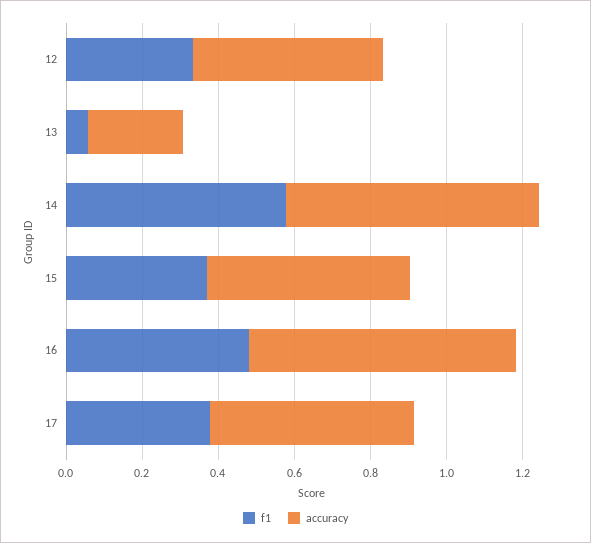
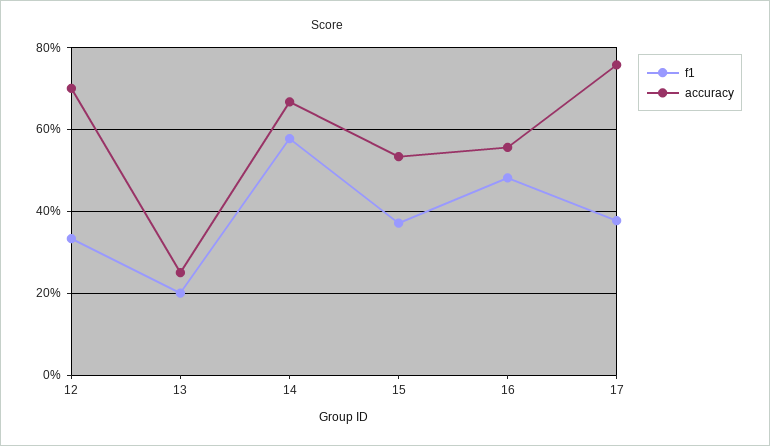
  {
    "f1": {
      "12": 0.34,
-     "13": 0.05,
+     "13": 0.2,
      "14": 0.58,
      "15": 0.38,
      "16": 0.48,
      "17": 0.38
    },
    "accuracy": {
-     "12": 0.5,
+     "12": 0.7,
      "13": 0.26,
      "14": 0.66,
      "15": 0.54,
-     "16": 0.7,
+     "16": 0.56,
-     "17": 0.55
+     "17": 0.76
    }
  }

